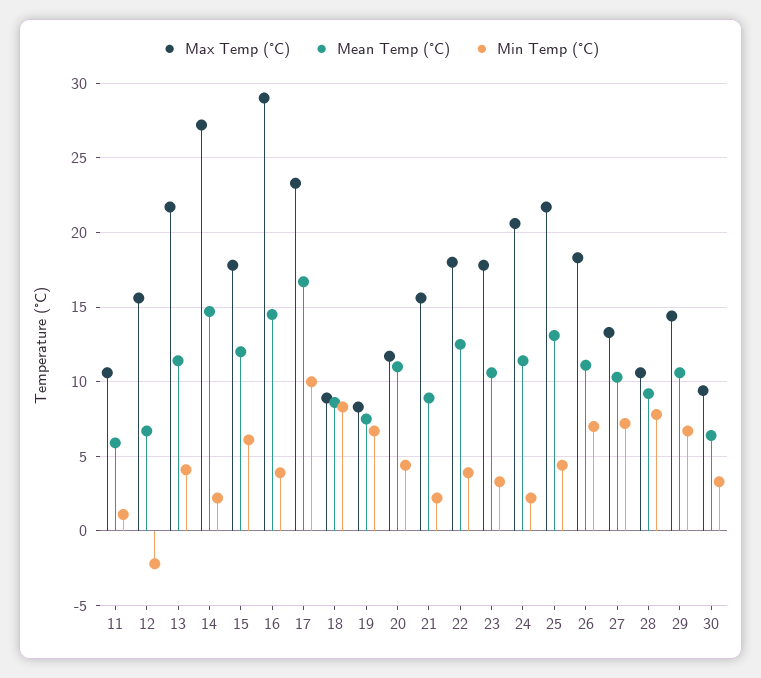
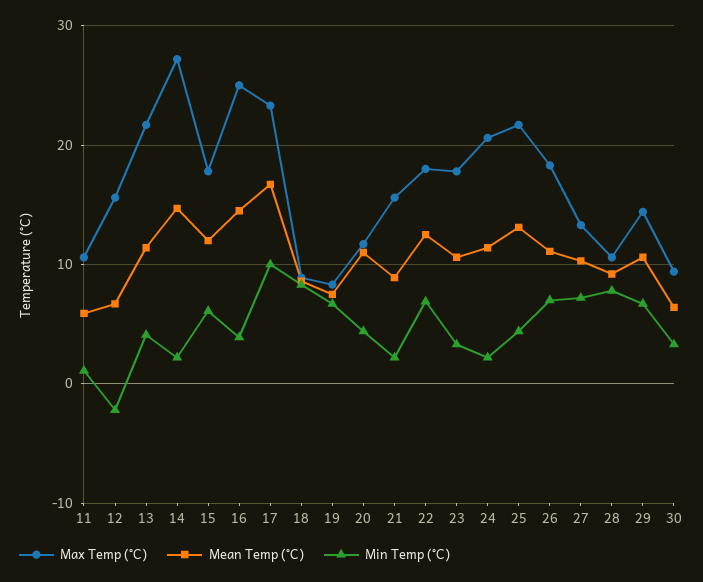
  {
    "Max Temp (°C)": {
      "11": 10.5,
      "12": 15.5,
      "13": 21.5,
      "14": 27,
      "15": 18,
-     "16": 29,
+     "16": 25,
      "17": 23.5,
      "18": 9,
      "19": 8.5,
      "20": 11.5,
      "21": 15.5,
      "22": 18,
      "23": 18,
      "24": 20.5,
      "25": 21.5,
      "26": 18.5,
      "27": 13.5,
      "28": 10.5,
      "29": 14.5,
      "30": 9.5
    },
    "Mean Temp (°C)": {
      "11": 6,
      "12": 6.5,
      "13": 11.5,
      "14": 14.5,
      "15": 12,
      "16": 14.5,
      "17": 16.5,
      "18": 8.5,
      "19": 7.5,
      "20": 11,
      "21": 9,
      "22": 12.5,
      "23": 10.5,
      "24": 11.5,
      "25": 13,
      "26": 11,
      "27": 10.5,
      "28": 9,
      "29": 10.5,
      "30": 6.5
    },
    "Min Temp (°C)": {
      "11": 1,
      "12": -2,
      "13": 4,
      "14": 2,
      "15": 6,
      "16": 4,
      "17": 10,
      "18": 8.5,
      "19": 6.5,
      "20": 4.5,
      "21": 2,
-     "22": 4,
+     "22": 7,
      "23": 3.5,
      "24": 2,
      "25": 4.5,
      "26": 7,
      "27": 7,
      "28": 8,
      "29": 6.5,
      "30": 3.5
    }
  }

